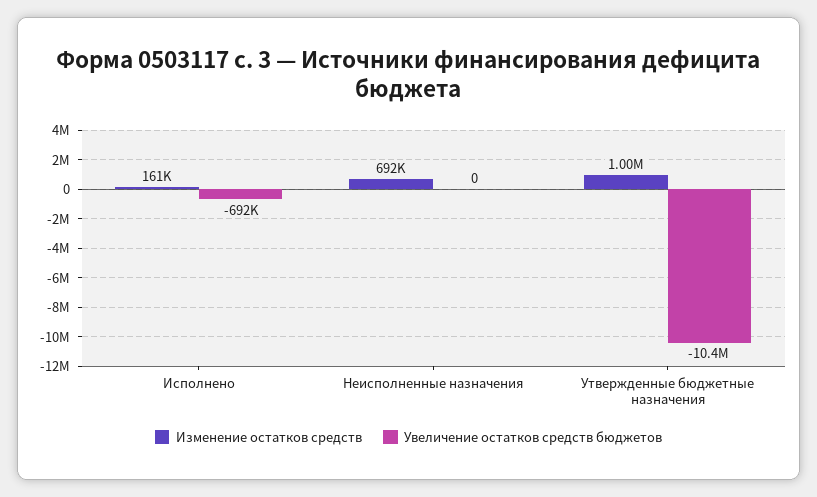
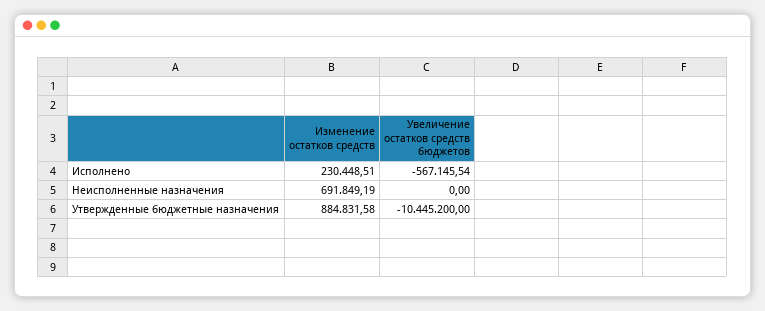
  {
    "Изменение остатков средств": {
-     "Исполнено": 161000,
+     "Исполнено": 230448.51,
      "Неисполненные назначения": 691849.19,
-     "Утвержденные бюджетные назначения": 1000000
+     "Утвержденные бюджетные назначения": 884831.58
    },
    "Увеличение остатков средств бюджетов": {
-     "Исполнено": -692000,
+     "Исполнено": -567145.54,
      "Неисполненные назначения": 0,
      "Утвержденные бюджетные назначения": -10445200
    }
  }

